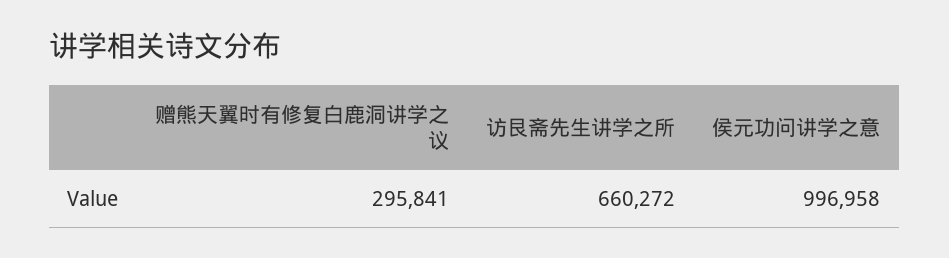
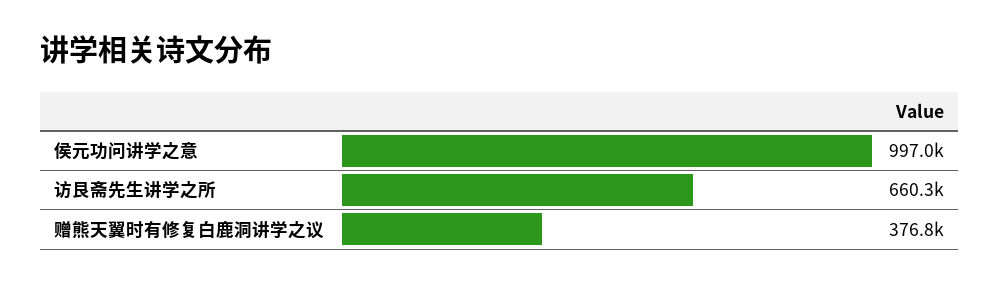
  {
-   "赠熊天翼时有修复白鹿洞讲学之议": 295841,
+   "赠熊天翼时有修复白鹿洞讲学之议": 376800,
    "访艮斋先生讲学之所": 660272,
    "侯元功问讲学之意": 996958
  }

